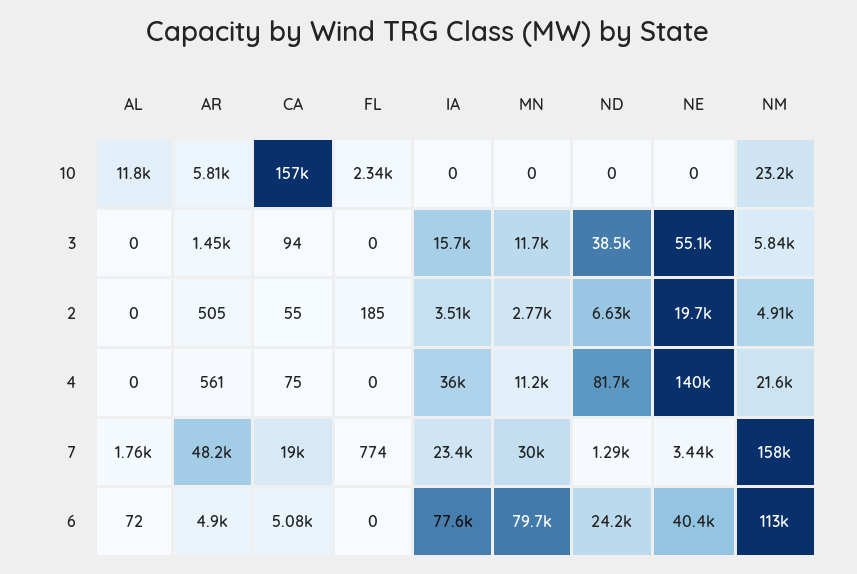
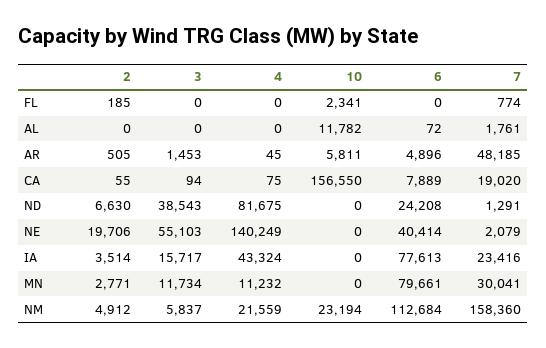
  {
    "AL": {
      "10": 11782,
      "3": 0,
      "2": 0,
      "4": 0,
      "7": 1761,
      "6": 72
    },
    "AR": {
      "10": 5811,
      "3": 1453,
      "2": 505,
-     "4": 561,
+     "4": 45,
      "7": 48185,
      "6": 4896
    },
    "CA": {
      "10": 156550,
      "3": 94,
      "2": 55,
      "4": 75,
      "7": 19020,
-     "6": 5080
+     "6": 7889
    },
    "FL": {
      "10": 2341,
      "3": 0,
      "2": 185,
      "4": 0,
      "7": 774,
      "6": 0
    },
    "IA": {
      "10": 0,
      "3": 15717,
      "2": 3514,
-     "4": 36000,
+     "4": 43324,
      "7": 23416,
      "6": 77613
    },
    "MN": {
      "10": 0,
      "3": 11734,
      "2": 2771,
      "4": 11232,
      "7": 30041,
      "6": 79661
    },
    "ND": {
      "10": 0,
      "3": 38543,
      "2": 6630,
      "4": 81675,
      "7": 1291,
      "6": 24208
    },
    "NE": {
      "10": 0,
      "3": 55103,
      "2": 19706,
      "4": 140249,
-     "7": 3440,
+     "7": 2079,
      "6": 40414
    },
    "NM": {
      "10": 23194,
      "3": 5837,
      "2": 4912,
      "4": 21559,
      "7": 158360,
      "6": 112684
    }
  }

